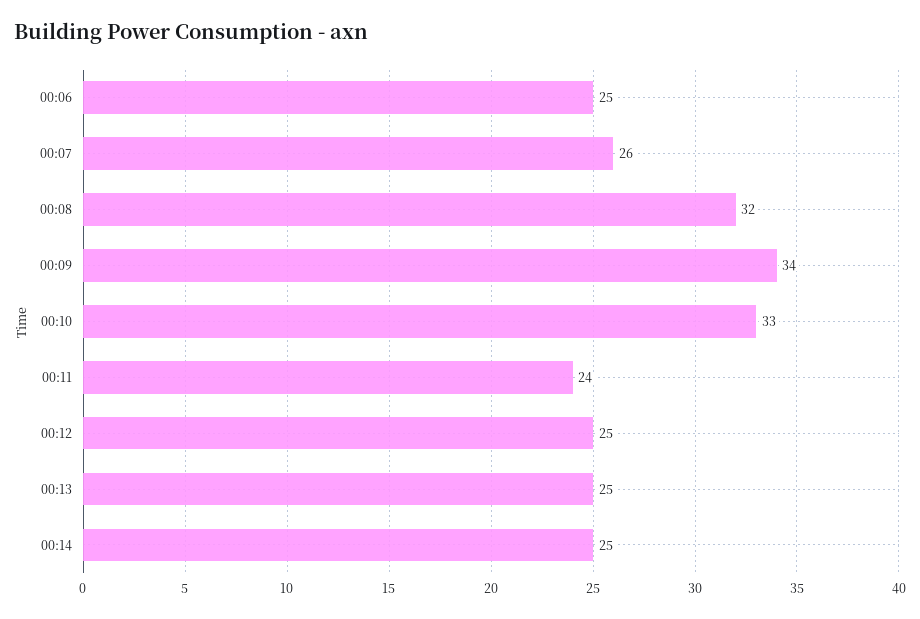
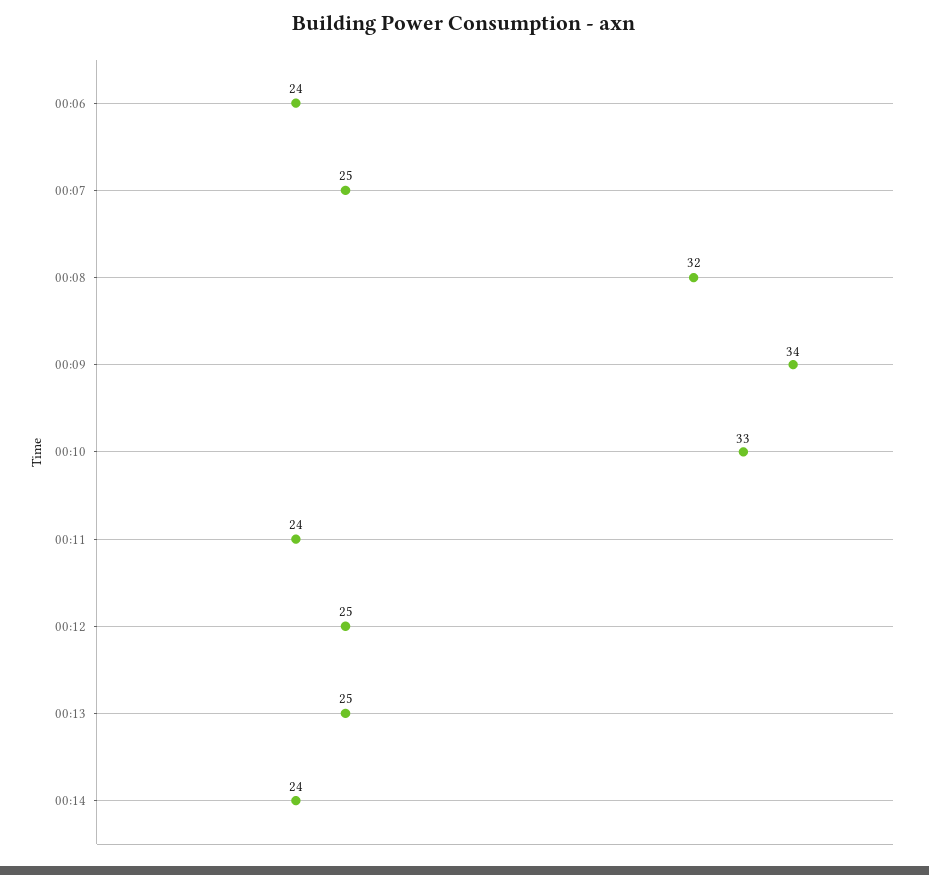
  {
-   "00:06": 25,
+   "00:06": 24,
-   "00:07": 26,
+   "00:07": 25,
    "00:08": 32,
    "00:09": 34,
    "00:10": 33,
    "00:11": 24,
    "00:12": 25,
    "00:13": 25,
-   "00:14": 25
+   "00:14": 24
  }

